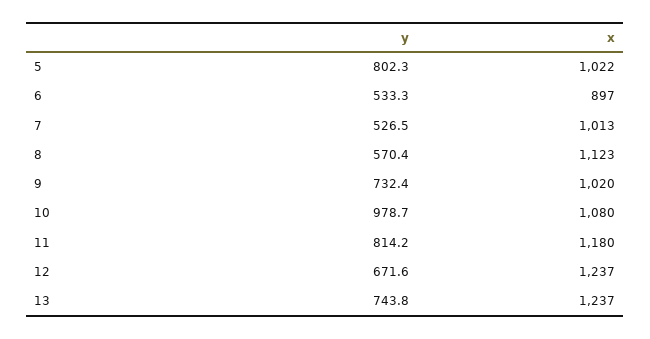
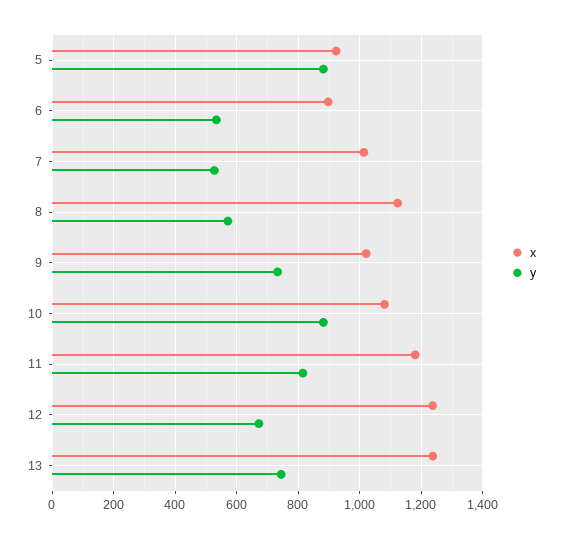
  {
    "y": {
-     "5": 802.3,
+     "5": 880,
      "6": 533.3,
      "7": 526.5,
      "8": 570.4,
      "9": 732.4,
-     "10": 978.7,
+     "10": 880,
      "11": 814.2,
      "12": 671.6,
      "13": 743.8
    },
    "x": {
-     "5": 1022,
+     "5": 920,
      "6": 897,
      "7": 1013,
      "8": 1123,
      "9": 1020,
      "10": 1080,
      "11": 1180,
      "12": 1237,
      "13": 1237
    }
  }

